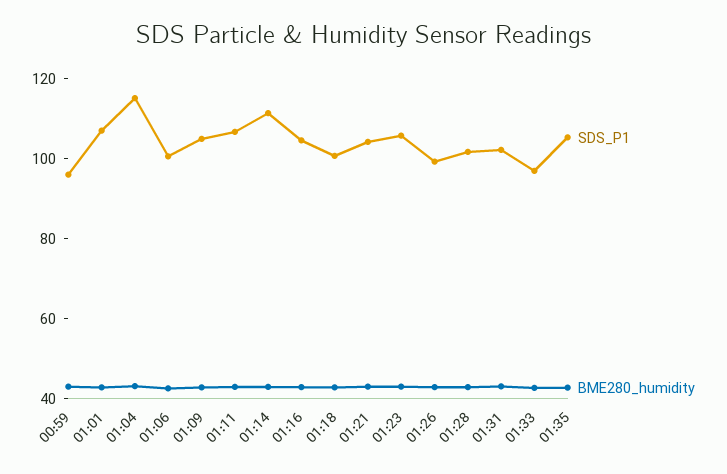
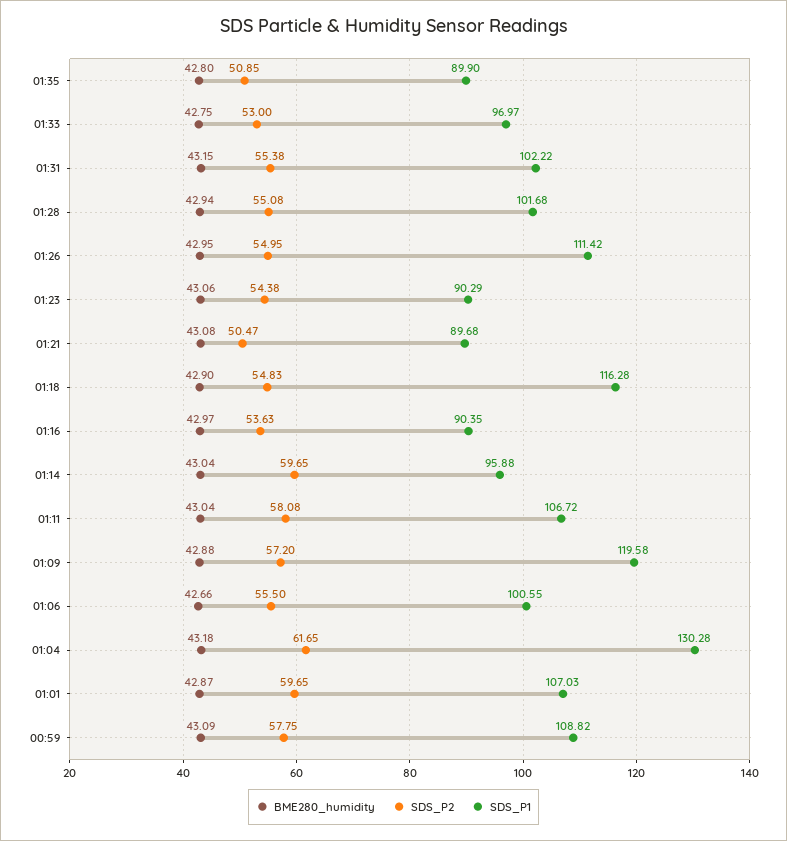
  {
    "SDS_P1": {
-     "00:59": 95,
+     "00:59": 108.82,
      "01:01": 107.03,
-     "01:04": 115,
+     "01:04": 130.28,
      "01:06": 100.55,
-     "01:09": 105,
+     "01:09": 119.58,
      "01:11": 106.72,
-     "01:14": 110,
+     "01:14": 95.88,
-     "01:16": 105,
+     "01:16": 90.35,
-     "01:18": 100,
+     "01:18": 116.28,
-     "01:21": 105,
+     "01:21": 89.68,
-     "01:23": 105,
+     "01:23": 90.29,
-     "01:26": 100,
+     "01:26": 111.42,
      "01:28": 101.68,
      "01:31": 102.22,
      "01:33": 96.97,
-     "01:35": 105
+     "01:35": 89.9
    },
    "BME280_humidity": {
      "00:59": 43.09,
      "01:01": 42.87,
      "01:04": 43.18,
      "01:06": 42.66,
      "01:09": 42.88,
      "01:11": 43.04,
      "01:14": 43.04,
      "01:16": 42.97,
      "01:18": 42.9,
      "01:21": 43.08,
      "01:23": 43.06,
      "01:26": 42.95,
      "01:28": 42.94,
      "01:31": 43.15,
      "01:33": 42.75,
      "01:35": 42.8
-   }
+   },
+   "SDS_P2": {
+     "01:35": 50.85,
+     "01:33": 53,
+     "01:31": 55.38,
+     "01:28": 55.08,
+     "01:26": 54.95,
+     "01:23": 54.38,
+     "01:21": 50.47,
+     "01:18": 54.83,
+     "01:16": 53.63,
+     "01:14": 59.65,
+     "01:11": 58.08,
+     "01:09": 57.2,
+     "01:06": 55.5,
+     "01:04": 61.65,
+     "01:01": 59.65,
+     "00:59": 57.75
+   }
  }

